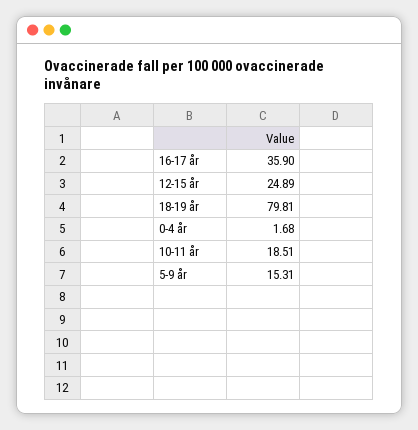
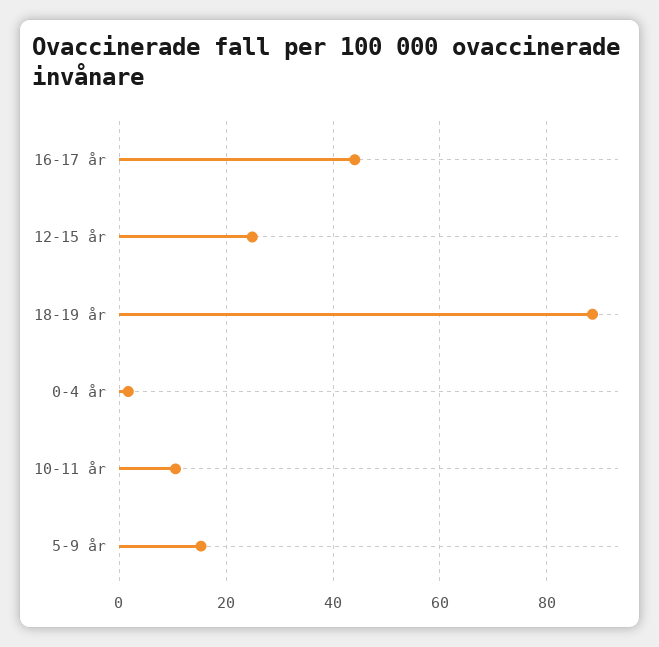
  {
-   "16-17 år": 35.9,
+   "16-17 år": 44,
    "12-15 år": 24.89,
-   "18-19 år": 79.81,
+   "18-19 år": 88,
    "0-4 år": 1.68,
-   "10-11 år": 18.51,
+   "10-11 år": 10,
    "5-9 år": 15.31
  }

